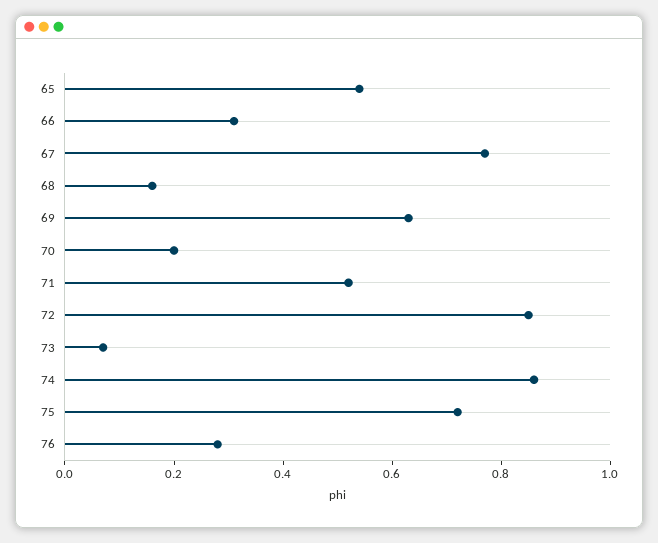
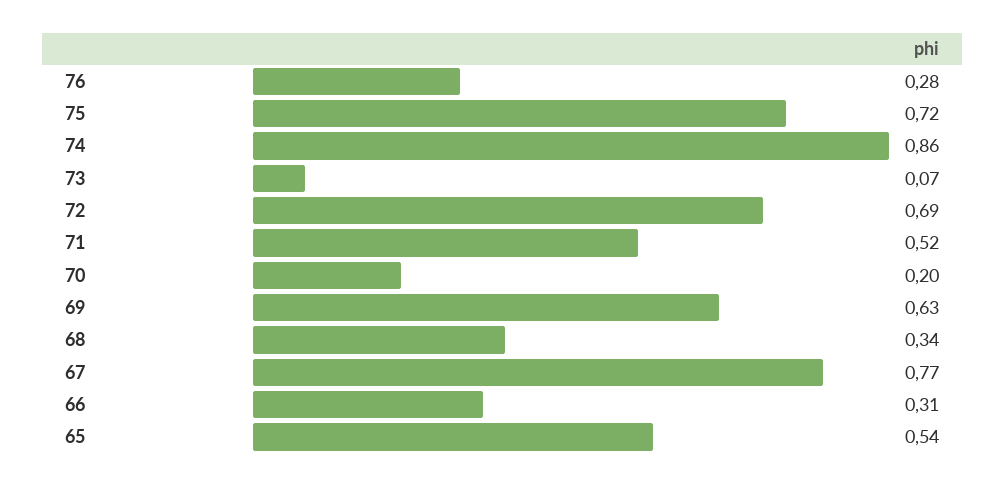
  {
    "65": 0.54,
    "66": 0.31,
    "67": 0.77,
-   "68": 0.15,
+   "68": 0.34,
    "69": 0.63,
    "70": 0.2,
    "71": 0.52,
-   "72": 0.85,
+   "72": 0.69,
    "73": 0.07,
    "74": 0.86,
    "75": 0.72,
    "76": 0.28
  }

